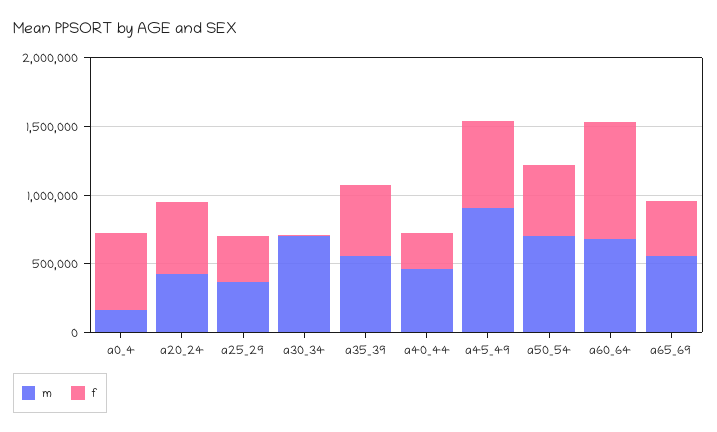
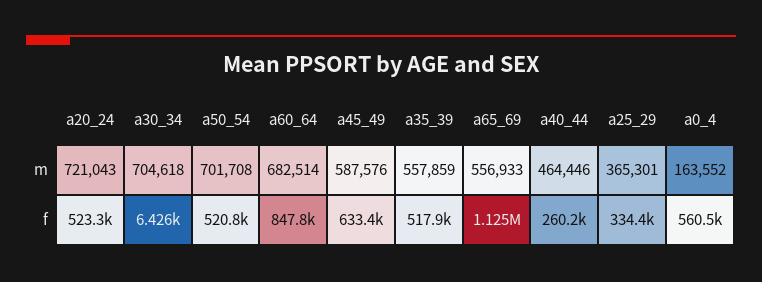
  {
    "m": {
      "a0_4": 163552,
-     "a20_24": 400000,
+     "a20_24": 721043,
      "a25_29": 365301,
      "a30_34": 704618,
      "a35_39": 557859,
      "a40_44": 464446,
-     "a45_49": 900000,
+     "a45_49": 587576,
      "a50_54": 701708,
      "a60_64": 682514,
      "a65_69": 556933
    },
    "f": {
      "a0_4": 560500,
      "a20_24": 523300,
      "a25_29": 334400,
      "a30_34": 6426,
      "a35_39": 517900,
      "a40_44": 260200,
      "a45_49": 633400,
      "a50_54": 520800,
      "a60_64": 847800,
-     "a65_69": 400000
+     "a65_69": 1125000
    }
  }

